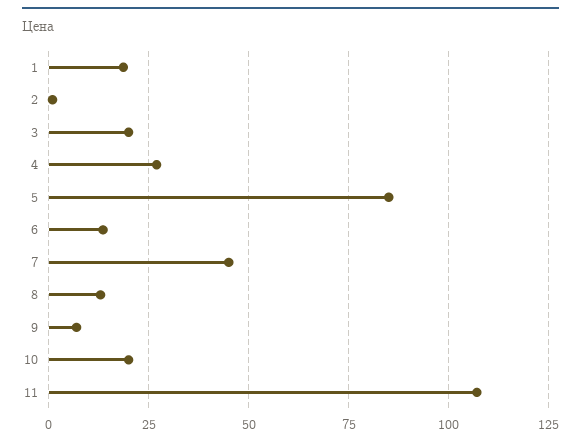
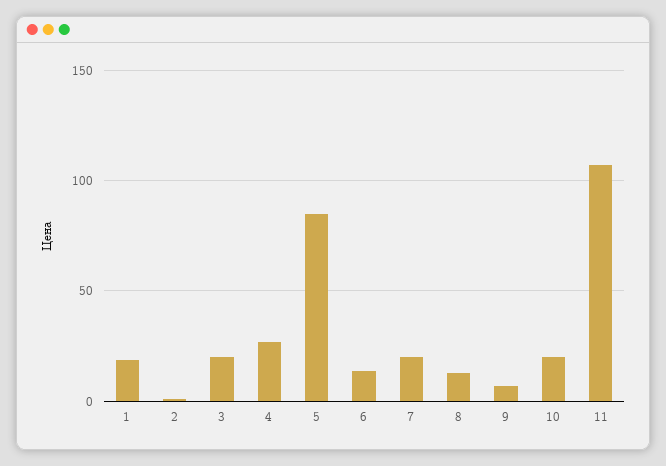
  {
    "1": 17.5,
    "2": 0,
    "3": 20,
    "4": 27.5,
    "5": 85,
    "6": 12.5,
-   "7": 45,
+   "7": 20,
    "8": 12.5,
    "9": 7.5,
    "10": 20,
    "11": 107.5
  }

